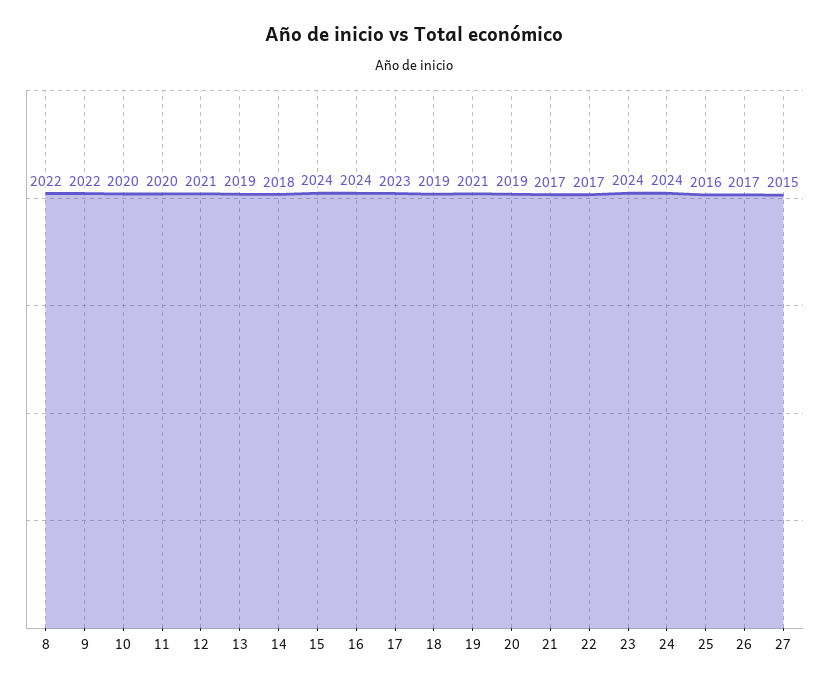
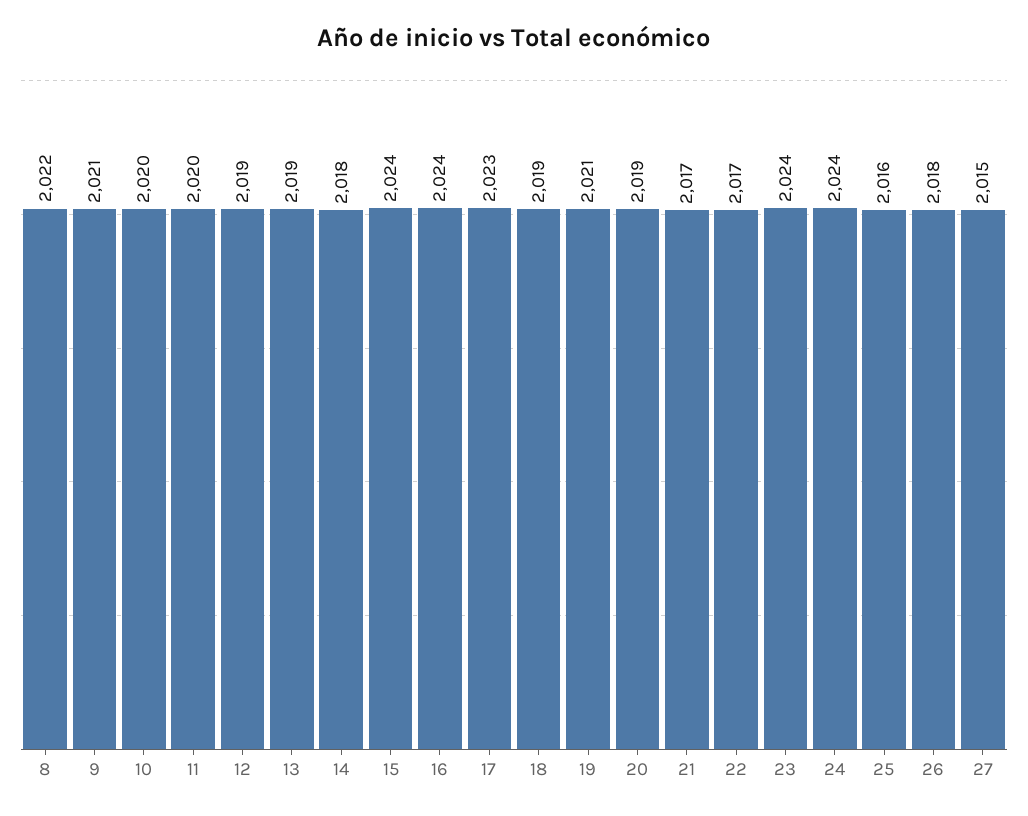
  {
    "8": 2022,
-   "9": 2022,
+   "9": 2021,
    "10": 2020,
    "11": 2020,
-   "12": 2021,
+   "12": 2019,
    "13": 2019,
    "14": 2018,
    "15": 2024,
    "16": 2024,
    "17": 2023,
    "18": 2019,
    "19": 2021,
    "20": 2019,
    "21": 2017,
    "22": 2017,
    "23": 2024,
    "24": 2024,
    "25": 2016,
-   "26": 2017,
+   "26": 2018,
    "27": 2015
  }

